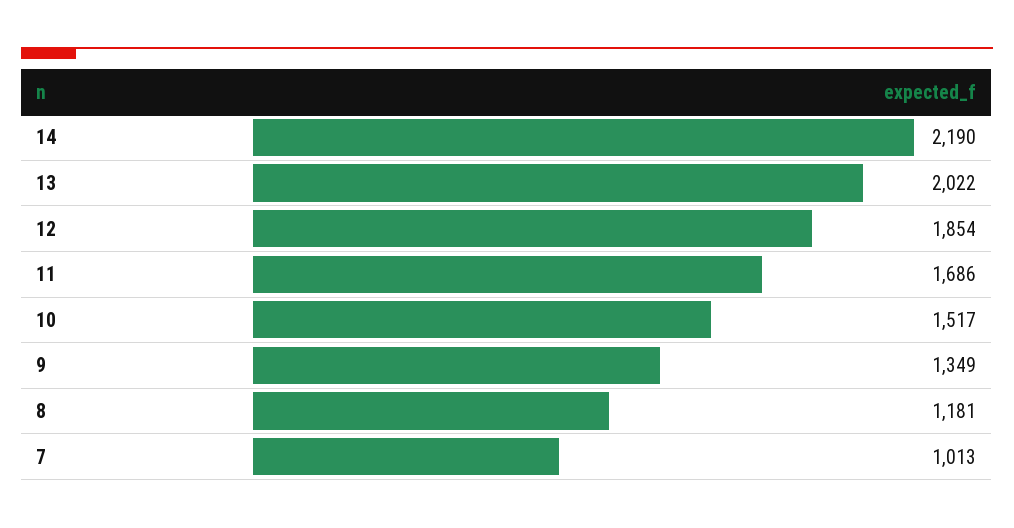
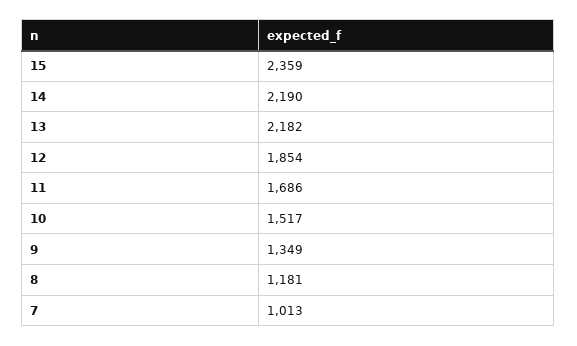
  {
    "14": 2190,
-   "13": 2022,
+   "13": 2182,
    "12": 1854,
    "11": 1686,
    "10": 1517,
    "9": 1349,
    "8": 1181,
-   "7": 1013
+   "7": 1013,
+   "15": 2359
  }

